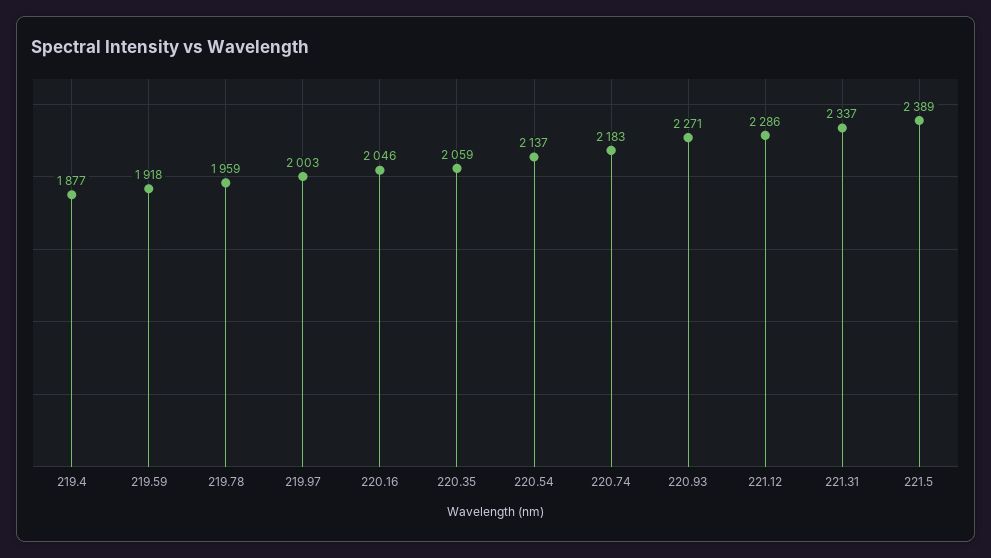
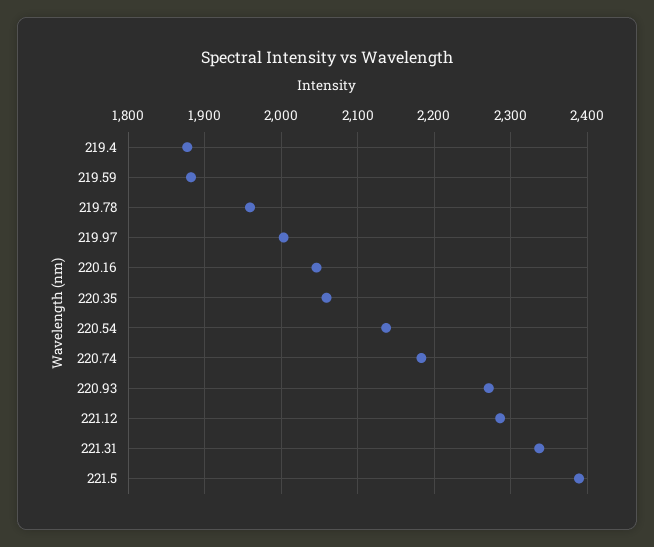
  {
    "219.4": 1877,
-   "219.59": 1918,
+   "219.59": 1880,
    "219.78": 1959,
    "219.97": 2003,
    "220.16": 2046,
    "220.35": 2059,
    "220.54": 2137,
    "220.74": 2183,
    "220.93": 2271,
    "221.12": 2286,
    "221.31": 2337,
    "221.5": 2389
  }

